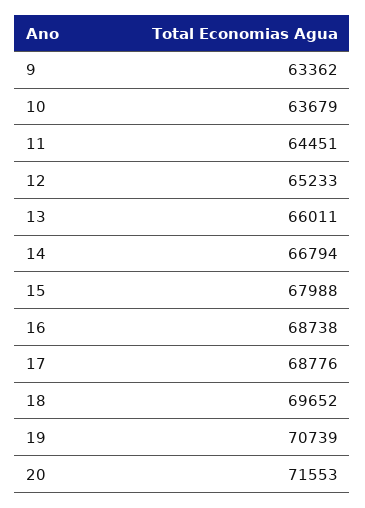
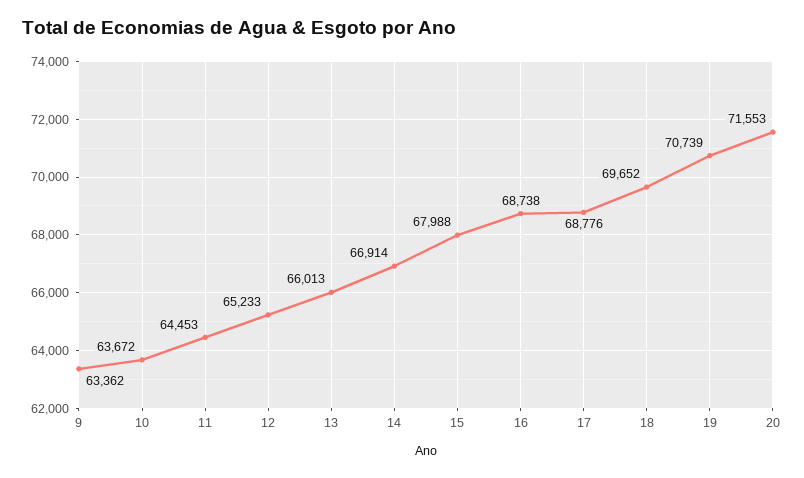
  {
    "9": 63362,
-   "10": 63679,
+   "10": 63672,
-   "11": 64451,
+   "11": 64453,
    "12": 65233,
-   "13": 66011,
+   "13": 66013,
-   "14": 66794,
+   "14": 66914,
    "15": 67988,
    "16": 68738,
    "17": 68776,
    "18": 69652,
    "19": 70739,
    "20": 71553
  }

